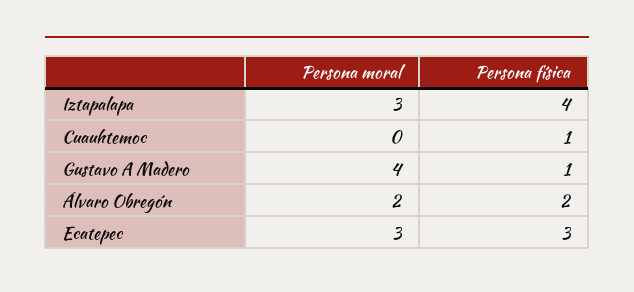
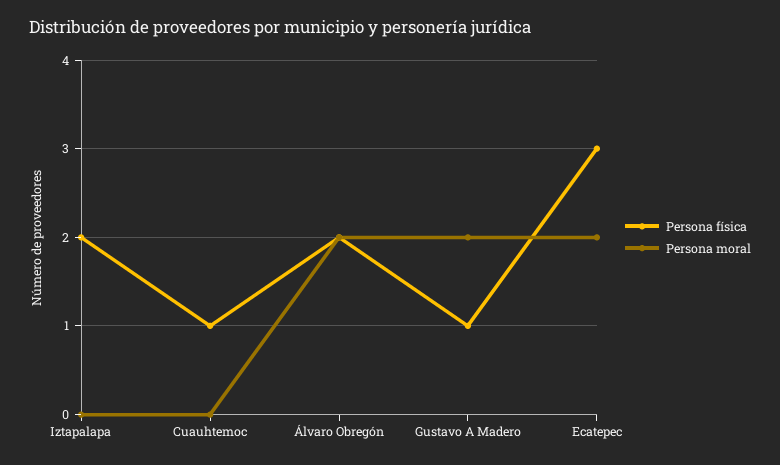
  {
    "Persona moral": {
-     "Iztapalapa": 3,
+     "Iztapalapa": 0,
      "Cuauhtemoc": 0,
-     "Gustavo A Madero": 4,
+     "Gustavo A Madero": 2,
      "Álvaro Obregón": 2,
-     "Ecatepec": 3
+     "Ecatepec": 2
    },
    "Persona física": {
-     "Iztapalapa": 4,
+     "Iztapalapa": 2,
      "Cuauhtemoc": 1,
      "Gustavo A Madero": 1,
      "Álvaro Obregón": 2,
      "Ecatepec": 3
    }
  }

